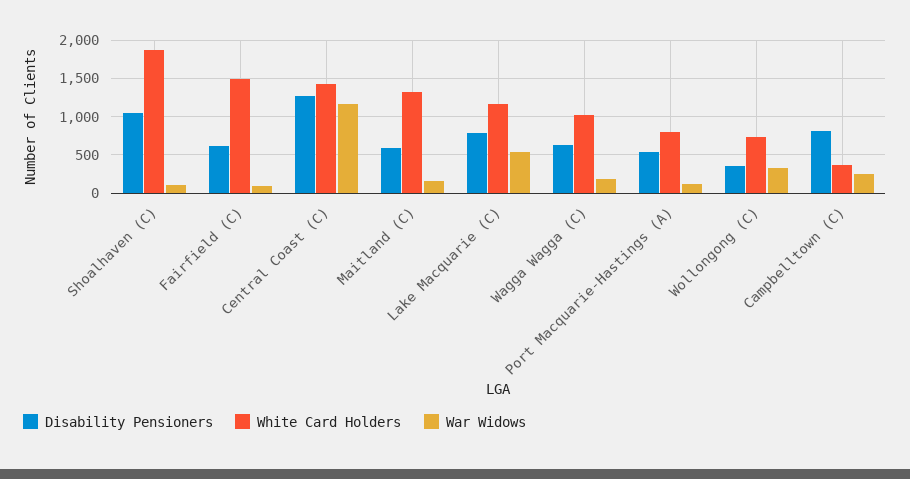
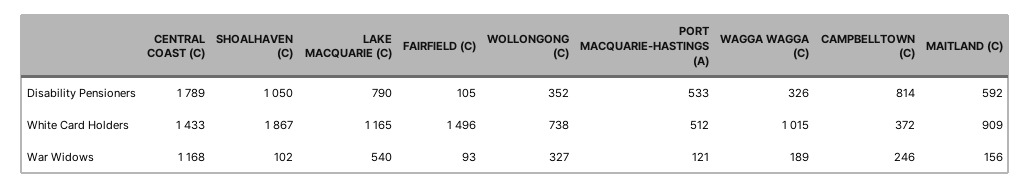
  {
    "Disability Pensioners": {
      "Shoalhaven (C)": 1050,
-     "Fairfield (C)": 600,
+     "Fairfield (C)": 105,
-     "Central Coast (C)": 1300,
+     "Central Coast (C)": 1789,
      "Maitland (C)": 592,
      "Lake Macquarie (C)": 790,
-     "Wagga Wagga (C)": 600,
+     "Wagga Wagga (C)": 326,
      "Port Macquarie-Hastings (A)": 533,
      "Wollongong (C)": 352,
      "Campbelltown (C)": 814
    },
    "White Card Holders": {
      "Shoalhaven (C)": 1867,
      "Fairfield (C)": 1496,
      "Central Coast (C)": 1433,
-     "Maitland (C)": 1300,
+     "Maitland (C)": 909,
      "Lake Macquarie (C)": 1165,
      "Wagga Wagga (C)": 1015,
-     "Port Macquarie-Hastings (A)": 800,
+     "Port Macquarie-Hastings (A)": 512,
      "Wollongong (C)": 738,
      "Campbelltown (C)": 372
    },
    "War Widows": {
      "Shoalhaven (C)": 102,
      "Fairfield (C)": 93,
      "Central Coast (C)": 1168,
      "Maitland (C)": 156,
      "Lake Macquarie (C)": 540,
      "Wagga Wagga (C)": 189,
      "Port Macquarie-Hastings (A)": 121,
      "Wollongong (C)": 327,
      "Campbelltown (C)": 246
    }
  }

